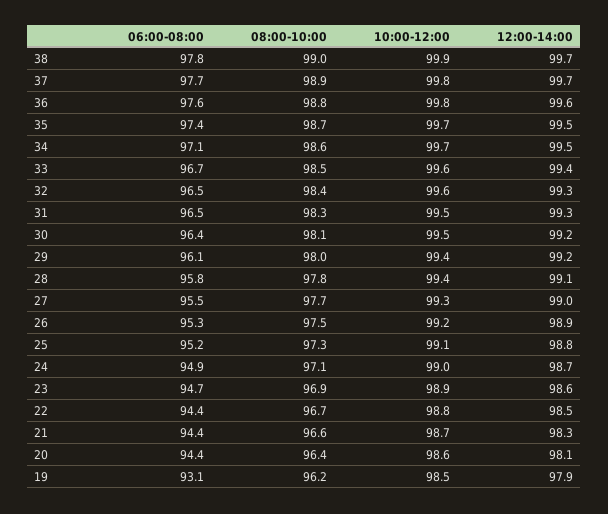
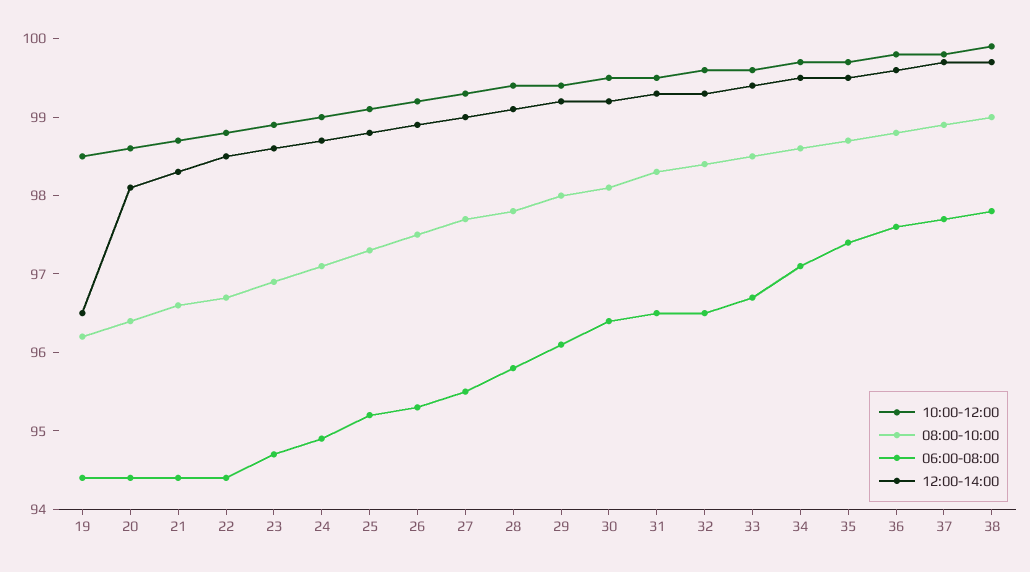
  {
    "06:00-08:00": {
      "38": 97.8,
      "37": 97.7,
      "36": 97.6,
      "35": 97.4,
      "34": 97.1,
      "33": 96.7,
      "32": 96.5,
      "31": 96.5,
      "30": 96.4,
      "29": 96.1,
      "28": 95.8,
      "27": 95.5,
      "26": 95.3,
      "25": 95.2,
      "24": 94.9,
      "23": 94.7,
      "22": 94.4,
      "21": 94.4,
      "20": 94.4,
-     "19": 93.1
+     "19": 94.5
    },
    "08:00-10:00": {
      "38": 99,
      "37": 98.9,
      "36": 98.8,
      "35": 98.7,
      "34": 98.6,
      "33": 98.5,
      "32": 98.4,
      "31": 98.3,
      "30": 98.1,
      "29": 98,
      "28": 97.8,
      "27": 97.7,
      "26": 97.5,
      "25": 97.3,
      "24": 97.1,
      "23": 96.9,
      "22": 96.7,
      "21": 96.6,
      "20": 96.4,
      "19": 96.2
    },
    "10:00-12:00": {
      "38": 99.9,
      "37": 99.8,
      "36": 99.8,
      "35": 99.7,
      "34": 99.7,
      "33": 99.6,
      "32": 99.6,
      "31": 99.5,
      "30": 99.5,
      "29": 99.4,
      "28": 99.4,
      "27": 99.3,
      "26": 99.2,
      "25": 99.1,
      "24": 99,
      "23": 98.9,
      "22": 98.8,
      "21": 98.7,
      "20": 98.6,
      "19": 98.5
    },
    "12:00-14:00": {
      "38": 99.7,
      "37": 99.7,
      "36": 99.6,
      "35": 99.5,
      "34": 99.5,
      "33": 99.4,
      "32": 99.3,
      "31": 99.3,
      "30": 99.2,
      "29": 99.2,
      "28": 99.1,
      "27": 99,
      "26": 98.9,
      "25": 98.8,
      "24": 98.7,
      "23": 98.6,
      "22": 98.5,
      "21": 98.3,
      "20": 98.1,
-     "19": 97.9
+     "19": 96.5
    }
  }

